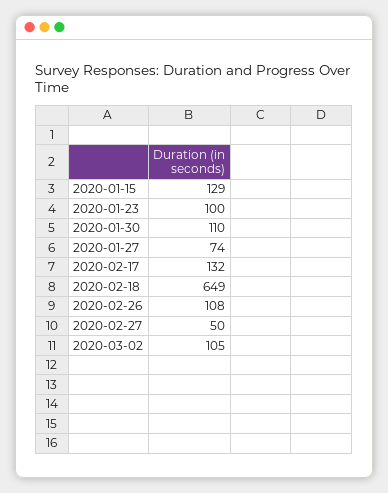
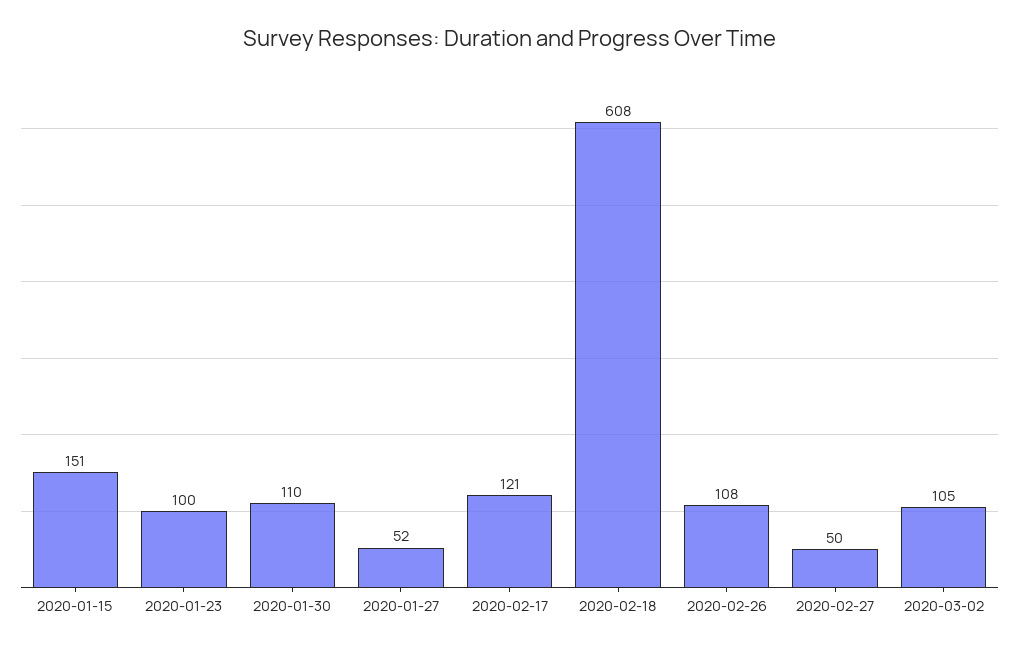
  {
-   "2020-01-15": 129,
+   "2020-01-15": 151,
    "2020-01-23": 100,
    "2020-01-30": 110,
-   "2020-01-27": 74,
+   "2020-01-27": 52,
-   "2020-02-17": 132,
+   "2020-02-17": 121,
-   "2020-02-18": 649,
+   "2020-02-18": 608,
    "2020-02-26": 108,
    "2020-02-27": 50,
    "2020-03-02": 105
  }

